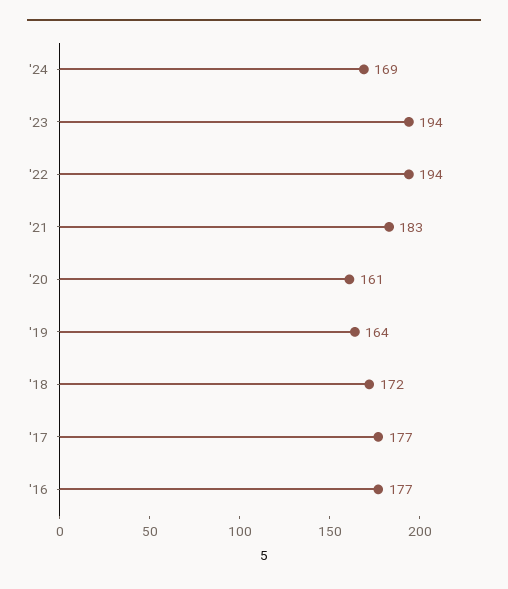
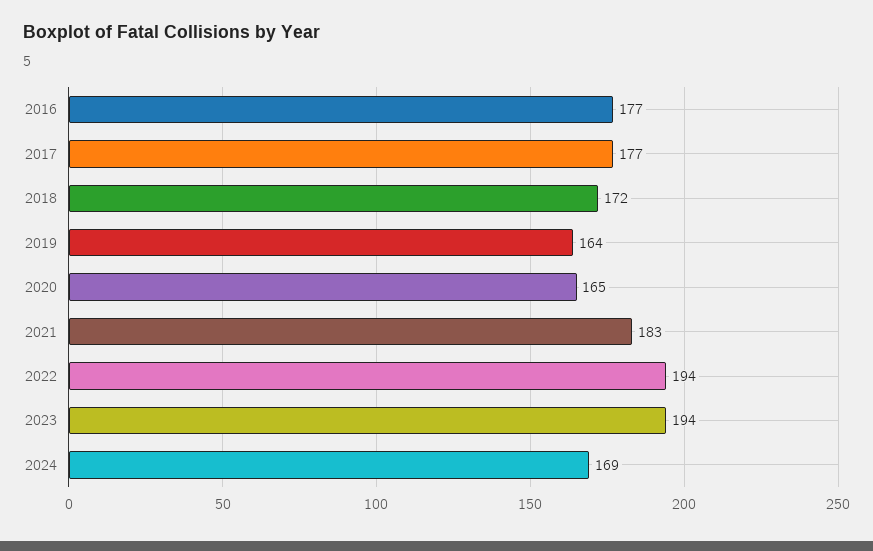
  {
    "'24": 169,
    "'23": 194,
    "'22": 194,
    "'21": 183,
-   "'20": 161,
+   "'20": 165,
    "'19": 164,
    "'18": 172,
    "'17": 177,
    "'16": 177
  }

